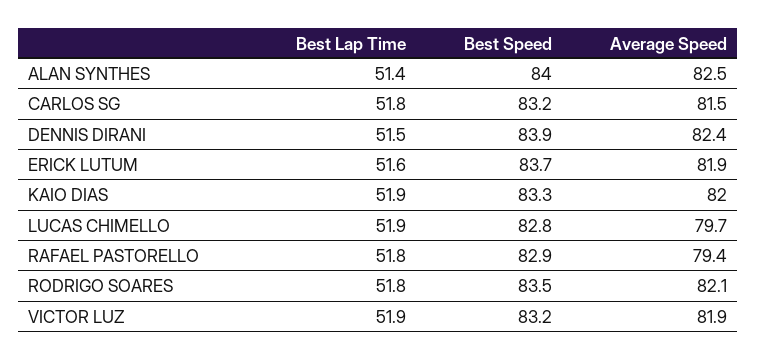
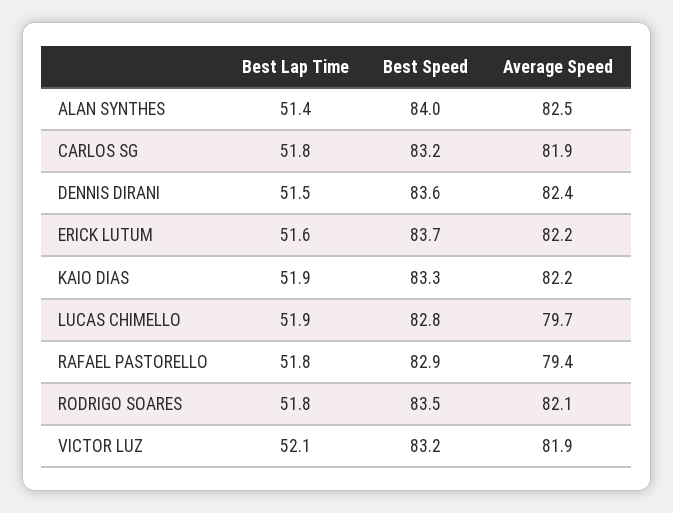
  {
    "Best Lap Time": {
      "ALAN SYNTHES": 51.4,
      "CARLOS SG": 51.8,
      "DENNIS DIRANI": 51.5,
      "ERICK LUTUM": 51.6,
      "KAIO DIAS": 51.9,
      "LUCAS CHIMELLO": 51.9,
      "RAFAEL PASTORELLO": 51.8,
      "RODRIGO SOARES": 51.8,
-     "VICTOR LUZ": 51.9
+     "VICTOR LUZ": 52.1
    },
    "Best Speed": {
      "ALAN SYNTHES": 84,
      "CARLOS SG": 83.2,
-     "DENNIS DIRANI": 83.9,
+     "DENNIS DIRANI": 83.6,
      "ERICK LUTUM": 83.7,
      "KAIO DIAS": 83.3,
      "LUCAS CHIMELLO": 82.8,
      "RAFAEL PASTORELLO": 82.9,
      "RODRIGO SOARES": 83.5,
      "VICTOR LUZ": 83.2
    },
    "Average Speed": {
      "ALAN SYNTHES": 82.5,
-     "CARLOS SG": 81.5,
+     "CARLOS SG": 81.9,
      "DENNIS DIRANI": 82.4,
-     "ERICK LUTUM": 81.9,
+     "ERICK LUTUM": 82.2,
-     "KAIO DIAS": 82,
+     "KAIO DIAS": 82.2,
      "LUCAS CHIMELLO": 79.7,
      "RAFAEL PASTORELLO": 79.4,
      "RODRIGO SOARES": 82.1,
      "VICTOR LUZ": 81.9
    }
  }

